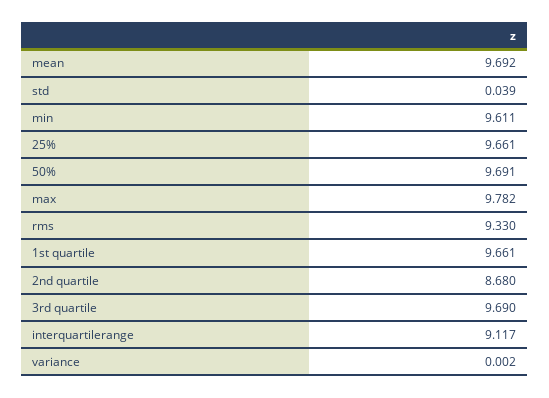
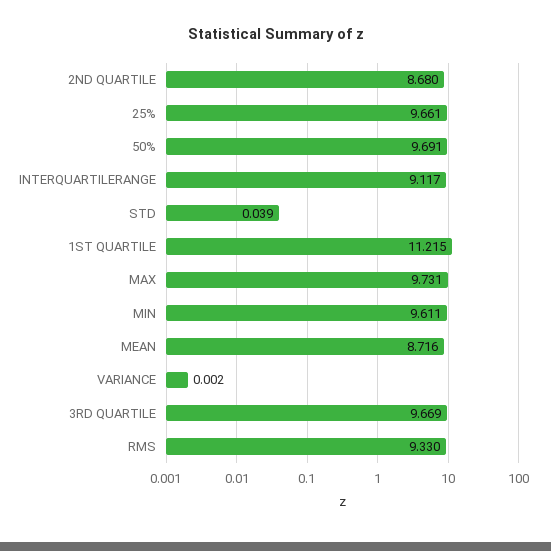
  {
-   "mean": 9.692,
+   "mean": 8.716,
    "std": 0.039,
    "min": 9.611,
    "25%": 9.661,
    "50%": 9.691,
-   "max": 9.782,
+   "max": 9.731,
    "rms": 9.33,
-   "1st quartile": 9.661,
+   "1st quartile": 11.215,
    "2nd quartile": 8.68,
-   "3rd quartile": 9.69,
+   "3rd quartile": 9.669,
    "interquartilerange": 9.117,
    "variance": 0.002
  }

